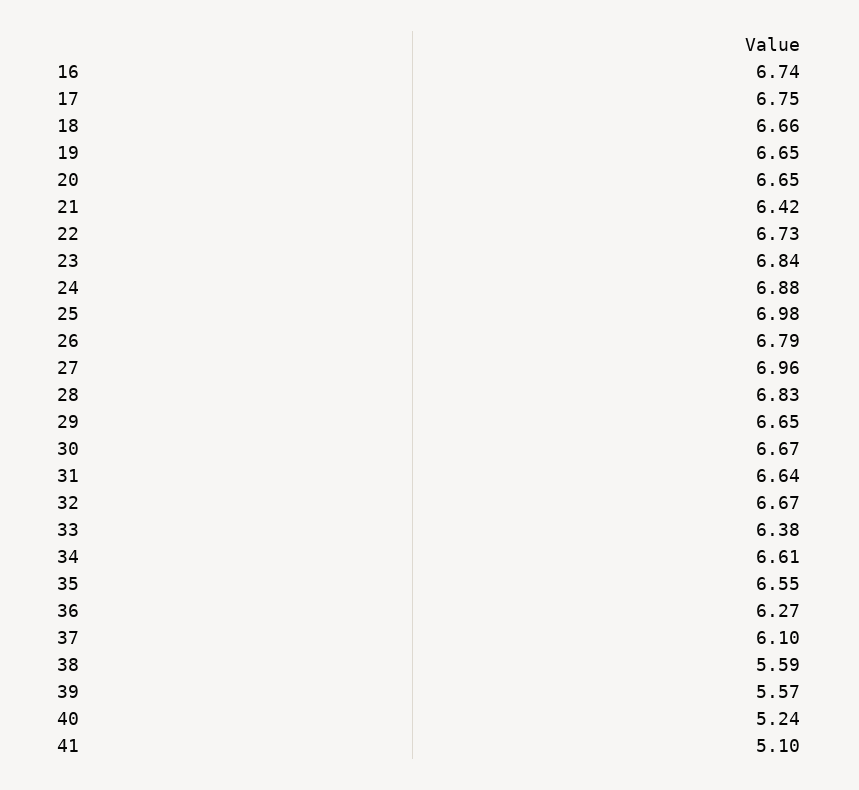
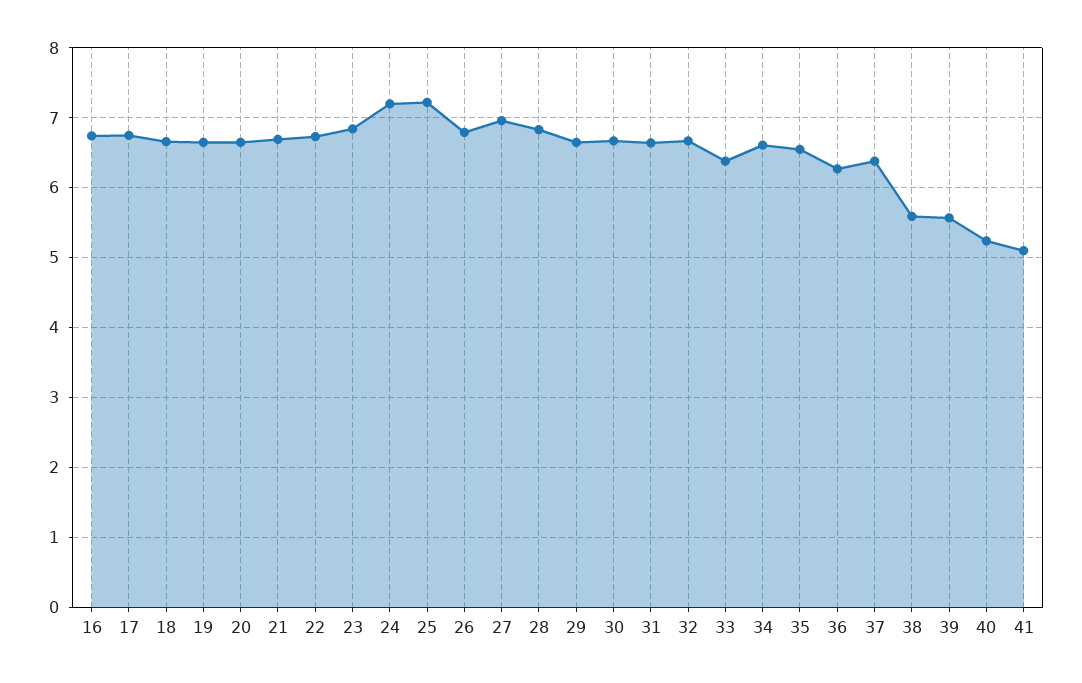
  {
    "16": 6.74,
    "17": 6.75,
    "18": 6.66,
    "19": 6.65,
    "20": 6.65,
-   "21": 6.42,
+   "21": 6.7,
    "22": 6.73,
    "23": 6.84,
-   "24": 6.88,
+   "24": 7.2,
-   "25": 6.98,
+   "25": 7.2,
    "26": 6.79,
    "27": 6.96,
    "28": 6.83,
    "29": 6.65,
    "30": 6.67,
    "31": 6.64,
    "32": 6.67,
    "33": 6.38,
    "34": 6.61,
    "35": 6.55,
    "36": 6.27,
-   "37": 6.1,
+   "37": 6.4,
    "38": 5.59,
    "39": 5.57,
    "40": 5.24,
    "41": 5.1
  }

